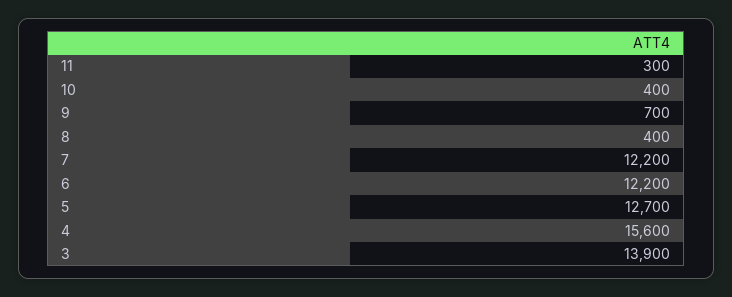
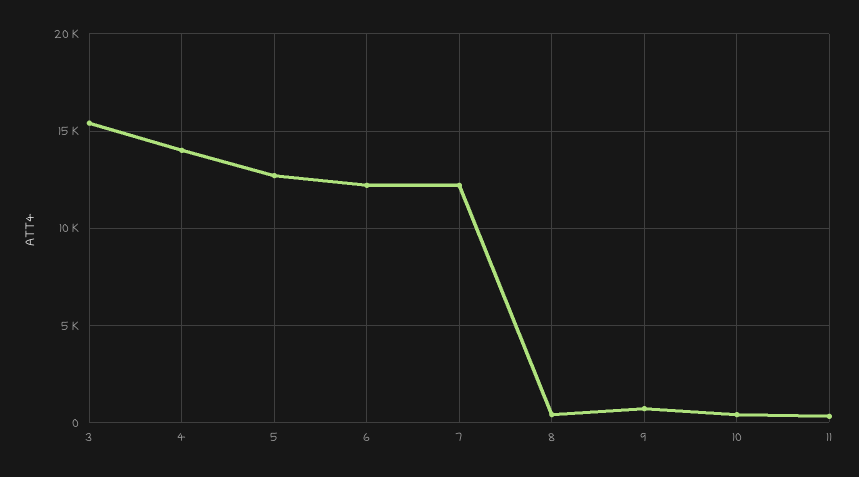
  {
    "11": 300,
    "10": 400,
    "9": 700,
    "8": 400,
    "7": 12200,
    "6": 12200,
    "5": 12700,
-   "4": 15600,
+   "4": 14000,
-   "3": 13900
+   "3": 15500
  }

